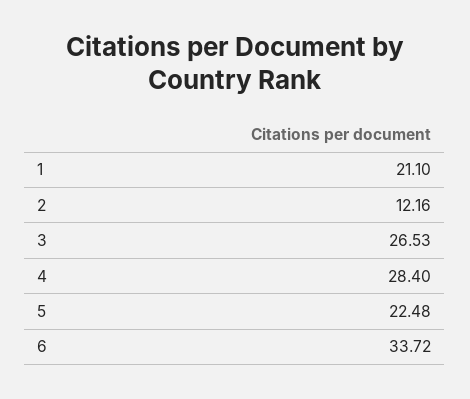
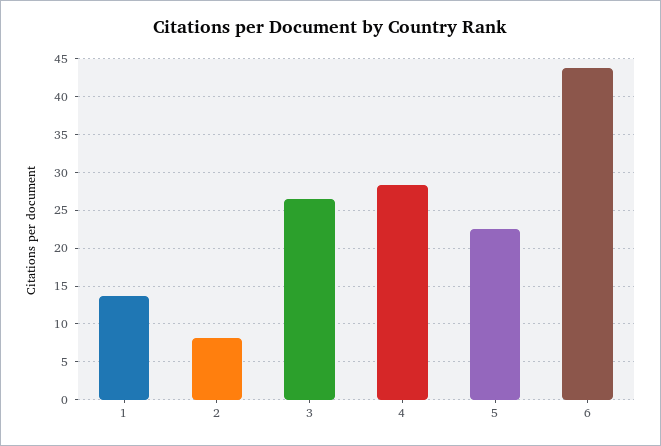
  {
-   "1": 21.1,
+   "1": 14,
-   "2": 12.16,
+   "2": 8,
    "3": 26.53,
    "4": 28.4,
    "5": 22.48,
-   "6": 33.72
+   "6": 44
  }

